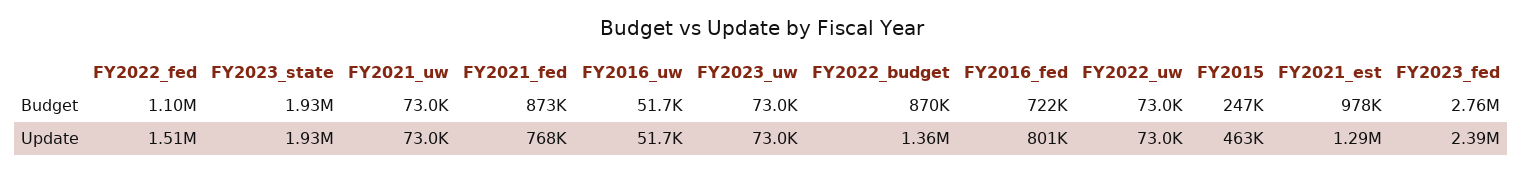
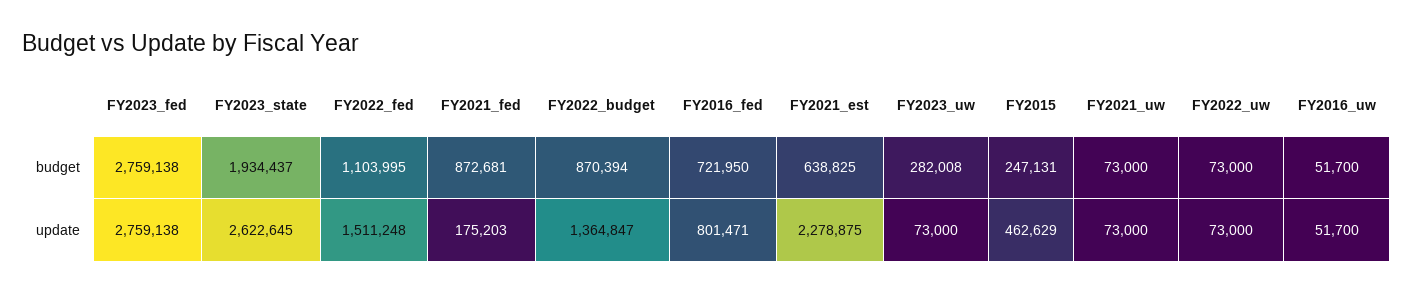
  {
    "FY2022_fed": {
      "Budget": 1103995,
      "Update": 1511248
    },
    "FY2023_state": {
      "Budget": 1934437,
-     "Update": 1930000
+     "Update": 2622645
    },
    "FY2021_uw": {
      "Budget": 73000,
      "Update": 73000
    },
    "FY2021_fed": {
      "Budget": 872681,
-     "Update": 768000
+     "Update": 175203
    },
    "FY2016_uw": {
      "Budget": 51700,
      "Update": 51700
    },
    "FY2023_uw": {
-     "Budget": 73000,
+     "Budget": 282008,
      "Update": 73000
    },
    "FY2022_budget": {
      "Budget": 870394,
      "Update": 1364847
    },
    "FY2016_fed": {
      "Budget": 721950,
      "Update": 801471
    },
    "FY2022_uw": {
      "Budget": 73000,
      "Update": 73000
    },
    "FY2015": {
      "Budget": 247131,
      "Update": 462629
    },
    "FY2021_est": {
-     "Budget": 978000,
+     "Budget": 638825,
-     "Update": 1290000
+     "Update": 2278875
    },
    "FY2023_fed": {
      "Budget": 2759138,
-     "Update": 2390000
+     "Update": 2759138
    }
  }

